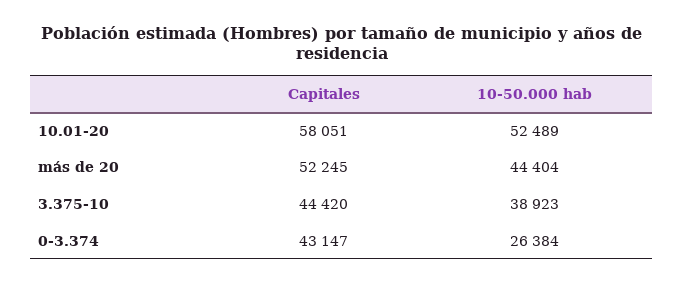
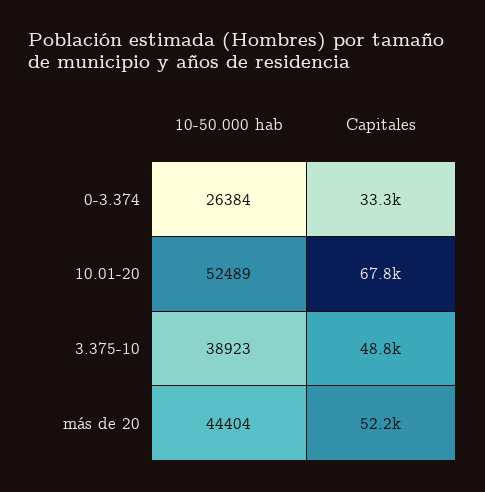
  {
    "Capitales": {
-     "10.01-20": 58051,
+     "10.01-20": 67800,
      "más de 20": 52245,
-     "3.375-10": 44420,
+     "3.375-10": 48800,
-     "0-3.374": 43147
+     "0-3.374": 33300
    },
    "10-50.000 hab": {
      "10.01-20": 52489,
      "más de 20": 44404,
      "3.375-10": 38923,
      "0-3.374": 26384
    }
  }

